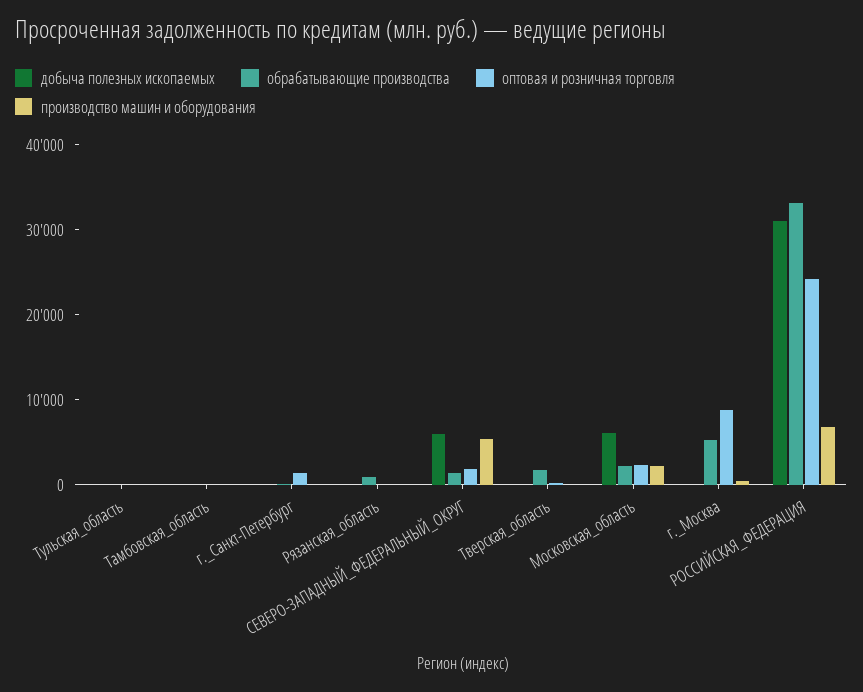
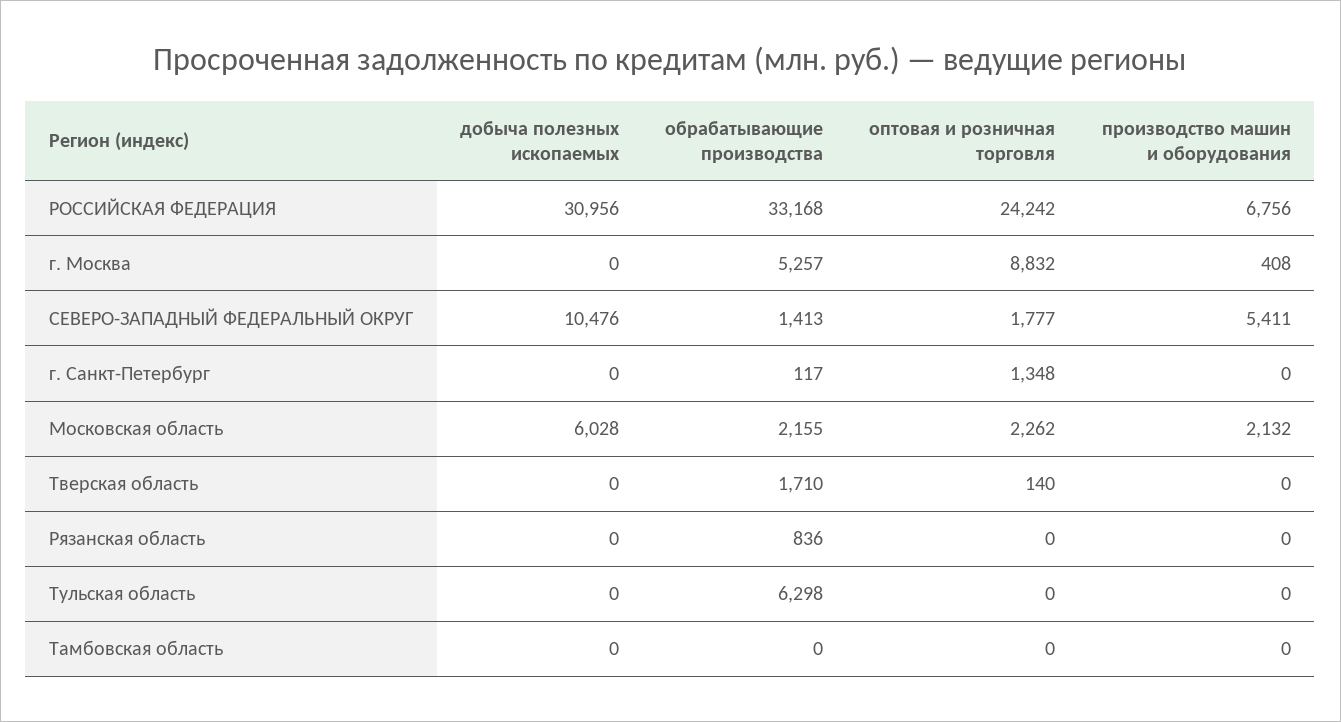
  {
    "добыча полезных ископаемых": {
      "Тульская_область": 0,
      "Тамбовская_область": 0,
      "г._Санкт-Петербург": 0,
      "Рязанская_область": 0,
-     "СЕВЕРО-ЗАПАДНЫЙ_ФЕДЕРАЛЬНЫЙ_ОКРУГ": 6000,
+     "СЕВЕРО-ЗАПАДНЫЙ_ФЕДЕРАЛЬНЫЙ_ОКРУГ": 10476,
      "Тверская_область": 0,
      "Московская_область": 6028,
      "г._Москва": 0,
      "РОССИЙСКАЯ_ФЕДЕРАЦИЯ": 30956
    },
    "обрабатывающие производства": {
-     "Тульская_область": 0,
+     "Тульская_область": 6298,
      "Тамбовская_область": 0,
      "г._Санкт-Петербург": 117,
      "Рязанская_область": 836,
      "СЕВЕРО-ЗАПАДНЫЙ_ФЕДЕРАЛЬНЫЙ_ОКРУГ": 1413,
      "Тверская_область": 1710,
      "Московская_область": 2155,
      "г._Москва": 5257,
      "РОССИЙСКАЯ_ФЕДЕРАЦИЯ": 33168
    },
    "оптовая и розничная торговля": {
      "Тульская_область": 0,
      "Тамбовская_область": 0,
      "г._Санкт-Петербург": 1348,
      "Рязанская_область": 0,
      "СЕВЕРО-ЗАПАДНЫЙ_ФЕДЕРАЛЬНЫЙ_ОКРУГ": 1777,
      "Тверская_область": 140,
      "Московская_область": 2262,
      "г._Москва": 8832,
      "РОССИЙСКАЯ_ФЕДЕРАЦИЯ": 24242
    },
    "производство машин и оборудования": {
      "Тульская_область": 0,
      "Тамбовская_область": 0,
      "г._Санкт-Петербург": 0,
      "Рязанская_область": 0,
      "СЕВЕРО-ЗАПАДНЫЙ_ФЕДЕРАЛЬНЫЙ_ОКРУГ": 5411,
      "Тверская_область": 0,
      "Московская_область": 2132,
      "г._Москва": 408,
      "РОССИЙСКАЯ_ФЕДЕРАЦИЯ": 6756
    }
  }

